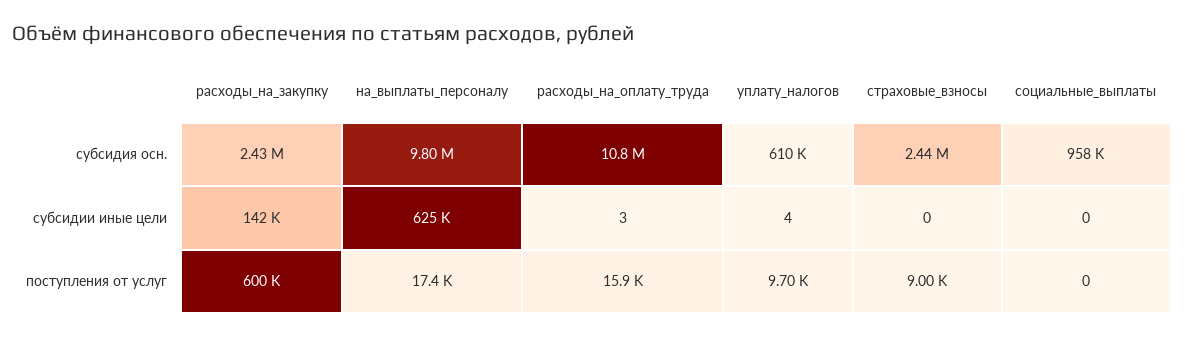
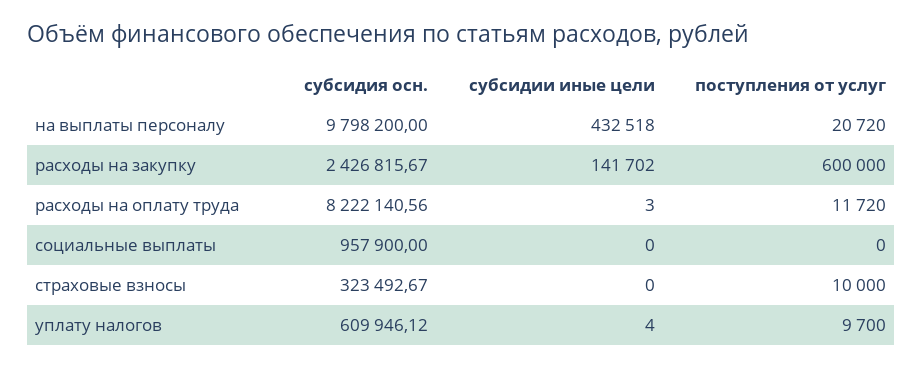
  {
    "расходы_на_закупку": {
      "субсидия осн.": 2426815.67,
      "субсидии иные цели": 141702,
      "поступления от услуг": 600000
    },
    "на_выплаты_персоналу": {
      "субсидия осн.": 9798200,
-     "субсидии иные цели": 625000,
+     "субсидии иные цели": 432518,
-     "поступления от услуг": 17400
+     "поступления от услуг": 20720
    },
    "расходы_на_оплату_труда": {
-     "субсидия осн.": 10800000,
+     "субсидия осн.": 8222140.56,
      "субсидии иные цели": 3,
-     "поступления от услуг": 15900
+     "поступления от услуг": 11720
    },
    "уплату_налогов": {
      "субсидия осн.": 609946.12,
      "субсидии иные цели": 4,
      "поступления от услуг": 9700
    },
    "страховые_взносы": {
-     "субсидия осн.": 2440000,
+     "субсидия осн.": 323492.67,
      "субсидии иные цели": 0,
-     "поступления от услуг": 9000
+     "поступления от услуг": 10000
    },
    "социальные_выплаты": {
      "субсидия осн.": 957900,
      "субсидии иные цели": 0,
      "поступления от услуг": 0
    }
  }

